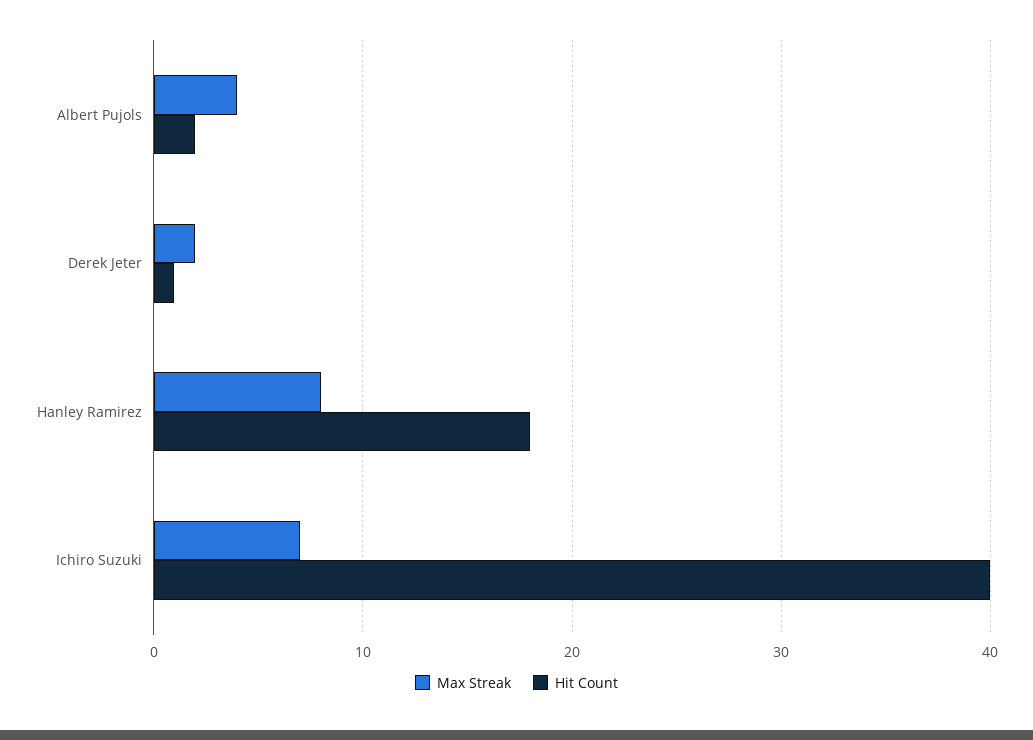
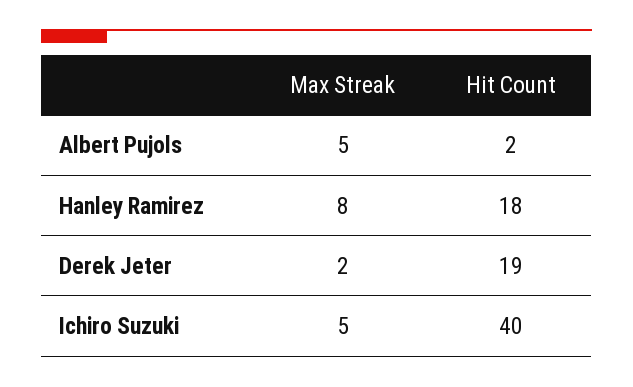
  {
    "Max Streak": {
-     "Albert Pujols": 4,
+     "Albert Pujols": 5,
      "Derek Jeter": 2,
      "Hanley Ramirez": 8,
-     "Ichiro Suzuki": 7
+     "Ichiro Suzuki": 5
    },
    "Hit Count": {
      "Albert Pujols": 2,
-     "Derek Jeter": 1,
+     "Derek Jeter": 19,
      "Hanley Ramirez": 18,
      "Ichiro Suzuki": 40
    }
  }

